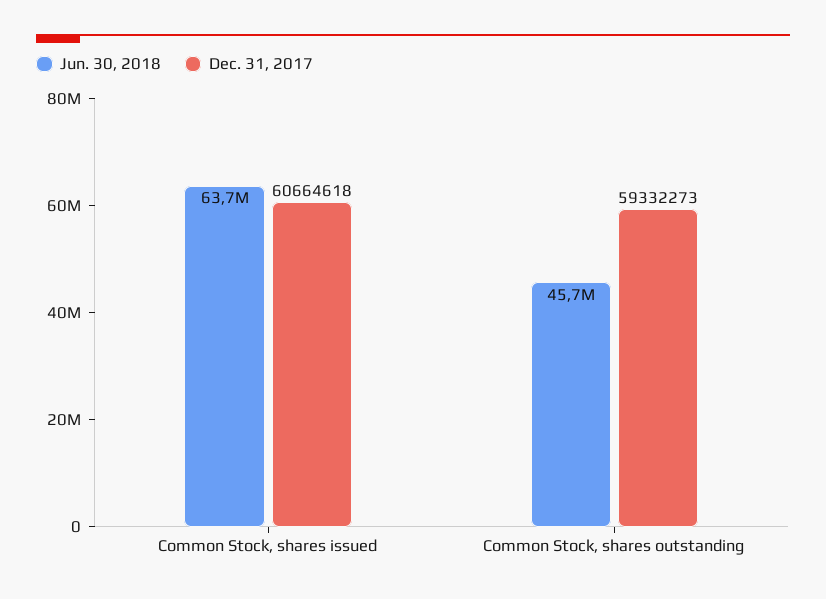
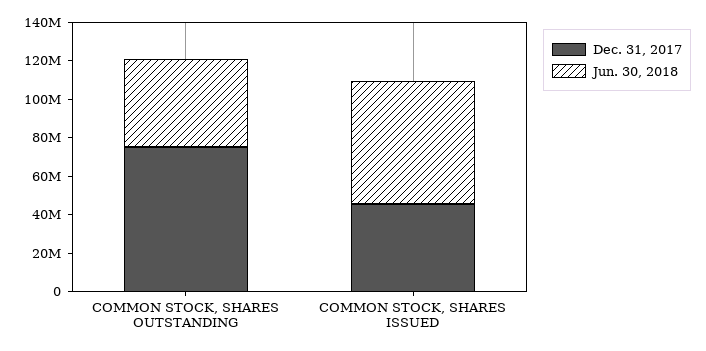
  {
    "Jun. 30, 2018": {
      "Common Stock, shares issued": 63700000,
      "Common Stock, shares outstanding": 45700000
    },
    "Dec. 31, 2017": {
-     "Common Stock, shares issued": 60664618,
+     "Common Stock, shares issued": 45000000,
-     "Common Stock, shares outstanding": 59332273
+     "Common Stock, shares outstanding": 75000000
    }
  }

